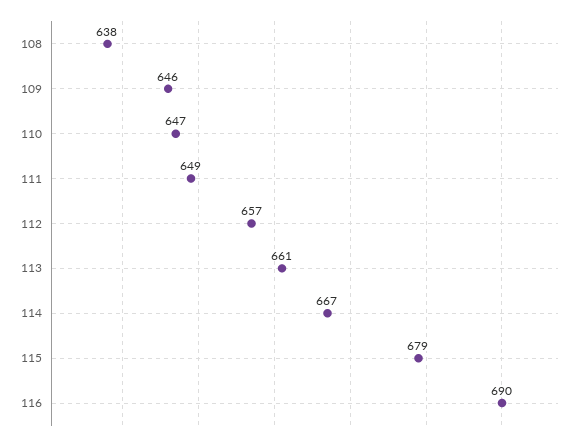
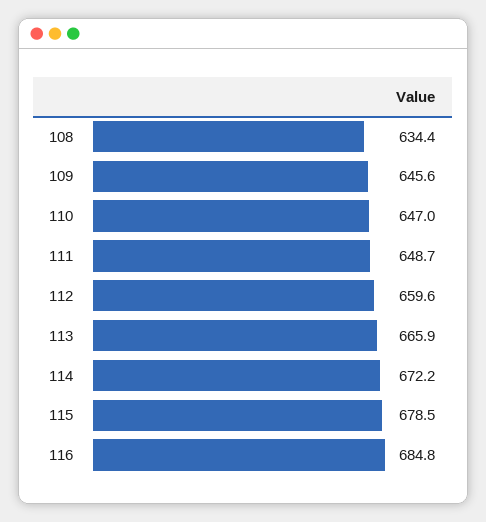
  {
-   "108": 638,
+   "108": 634.4,
    "109": 645.6,
    "110": 647,
    "111": 648.7,
-   "112": 657,
+   "112": 659.6,
-   "113": 661,
+   "113": 665.9,
-   "114": 667,
+   "114": 672.2,
    "115": 678.5,
-   "116": 690
+   "116": 684.8
  }

